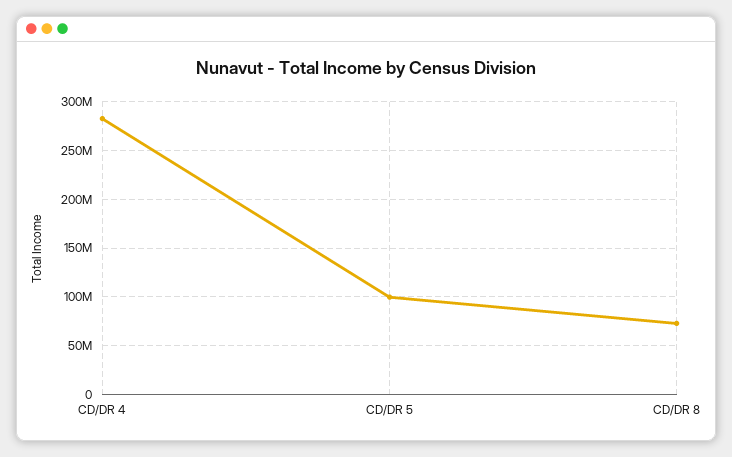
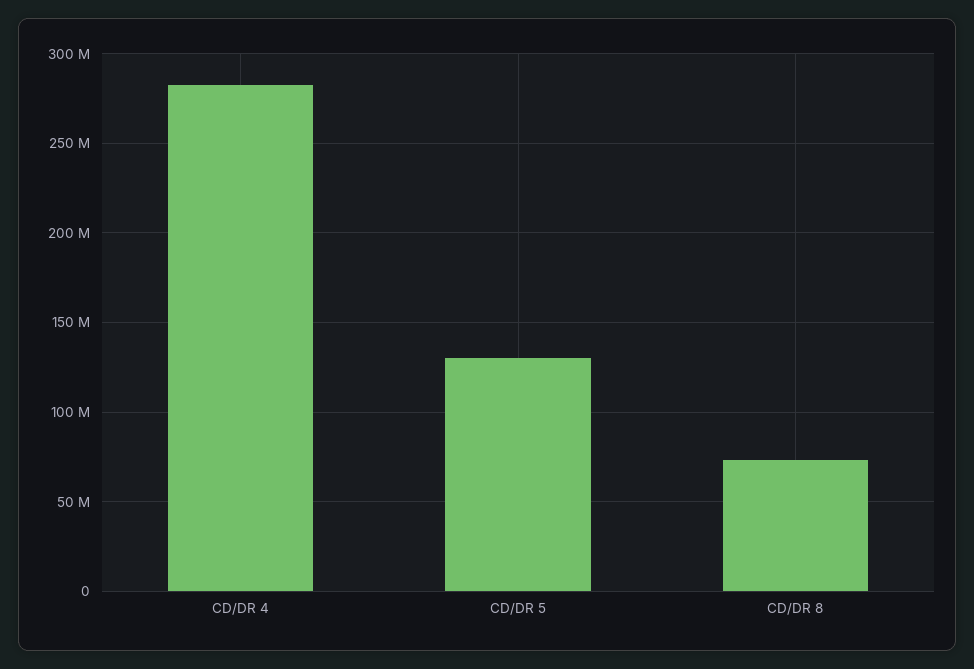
  {
    "CD/DR 4": 285000000,
-   "CD/DR 5": 100000000,
+   "CD/DR 5": 130000000,
    "CD/DR 8": 75000000
  }

